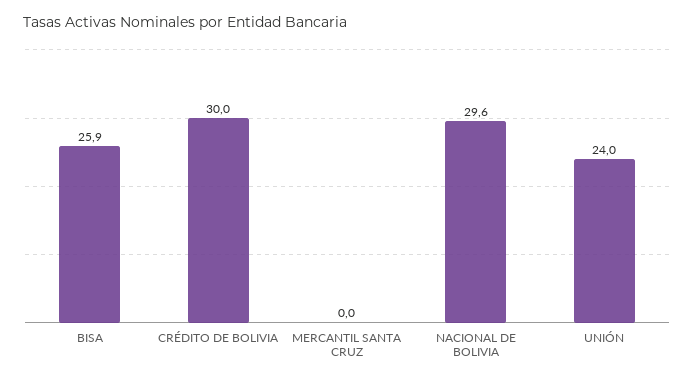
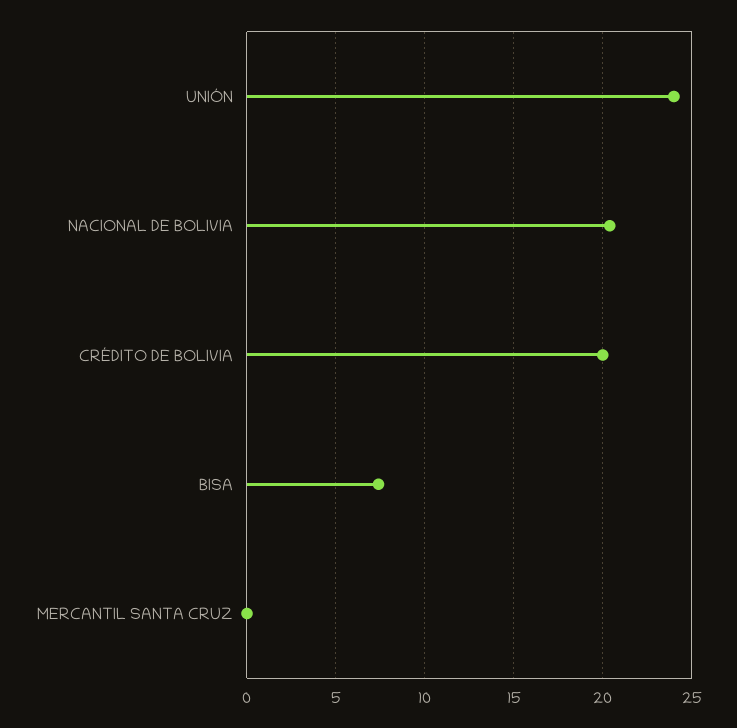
  {
-   "BISA": 25.9,
+   "BISA": 7.5,
-   "CRÉDITO DE BOLIVIA": 30,
+   "CRÉDITO DE BOLIVIA": 20,
    "MERCANTIL SANTA CRUZ": 0,
-   "NACIONAL DE BOLIVIA": 29.6,
+   "NACIONAL DE BOLIVIA": 20.5,
    "UNIÓN": 24
  }

